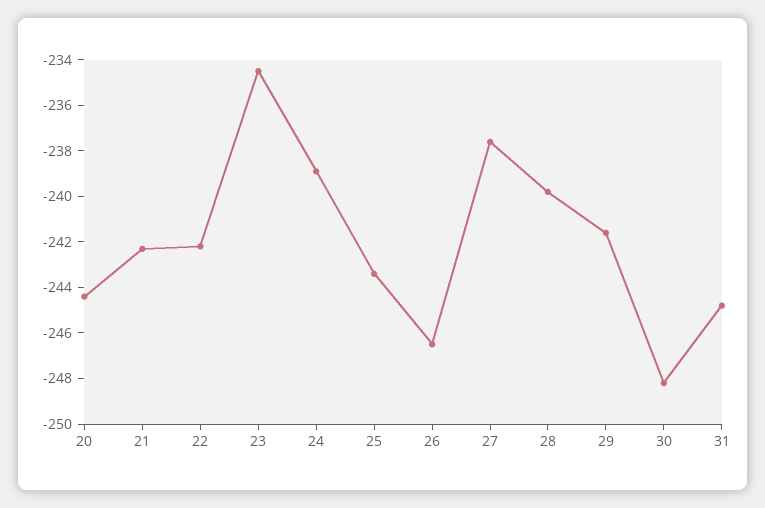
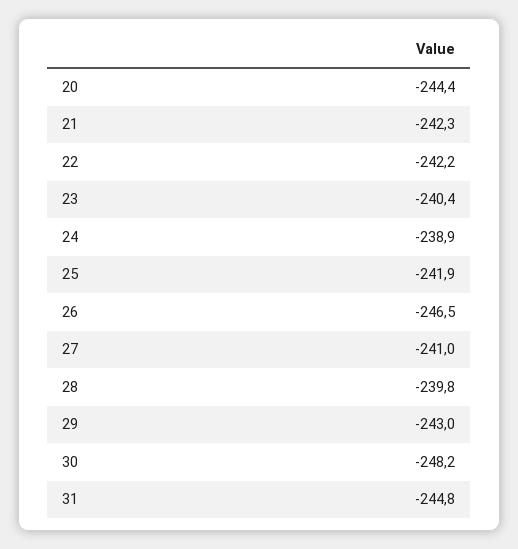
  {
    "20": -244.4,
    "21": -242.3,
    "22": -242.2,
-   "23": -234.5,
+   "23": -240.4,
    "24": -238.9,
-   "25": -243.5,
+   "25": -241.9,
    "26": -246.5,
-   "27": -237.5,
+   "27": -241,
    "28": -239.8,
-   "29": -241.5,
+   "29": -243,
    "30": -248.2,
    "31": -244.8
  }

